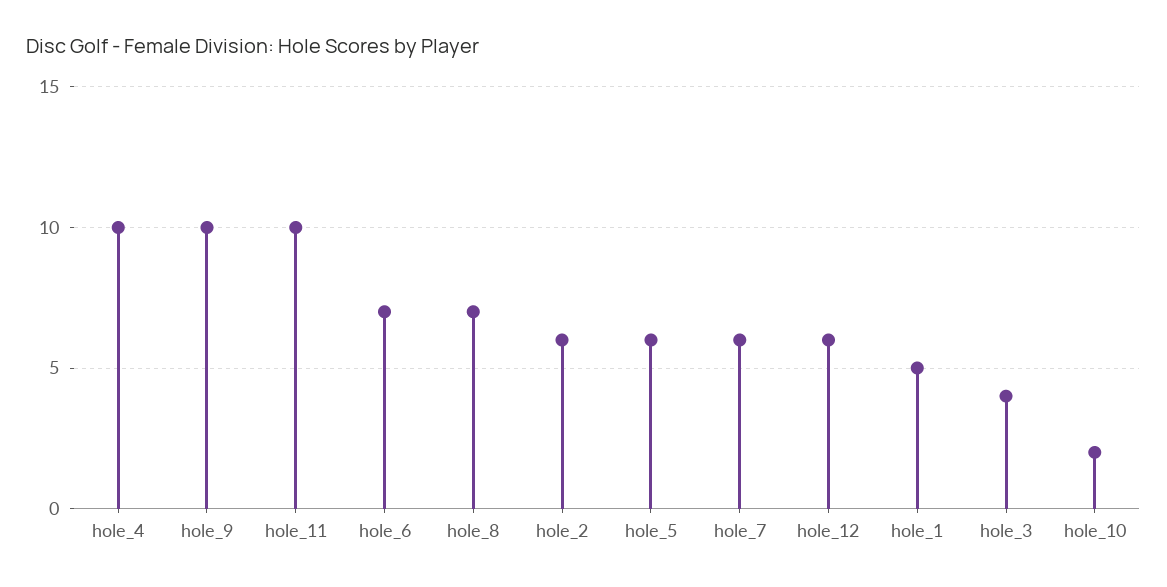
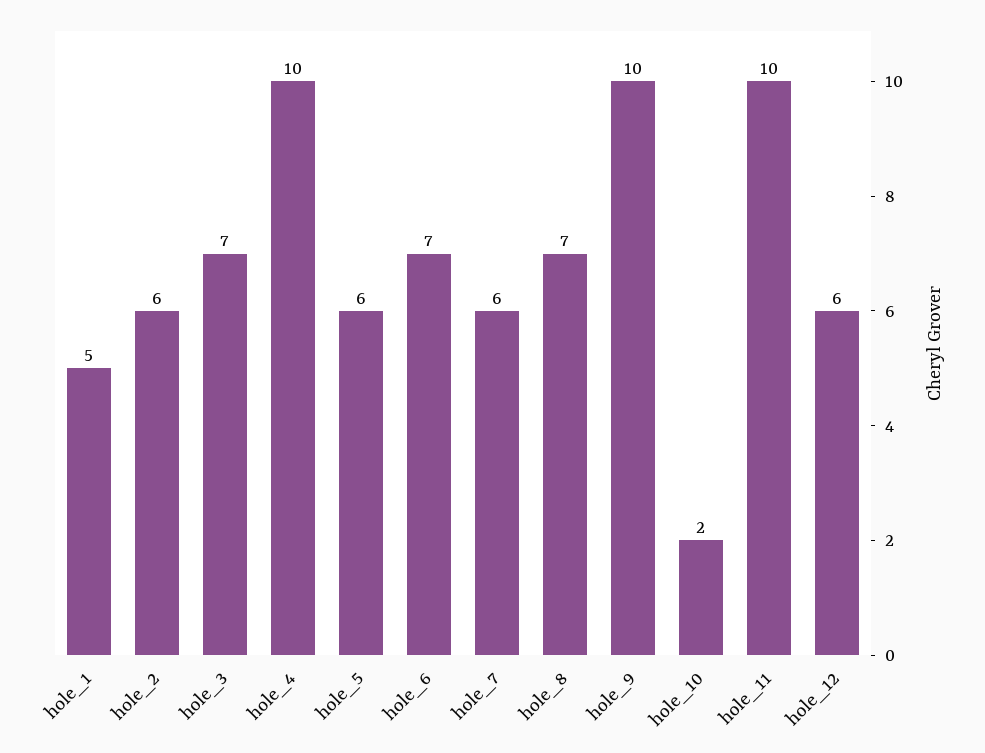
  {
    "hole_4": 10,
    "hole_9": 10,
    "hole_11": 10,
    "hole_6": 7,
    "hole_8": 7,
    "hole_2": 6,
    "hole_5": 6,
    "hole_7": 6,
    "hole_12": 6,
    "hole_1": 5,
-   "hole_3": 4,
+   "hole_3": 7,
    "hole_10": 2
  }

